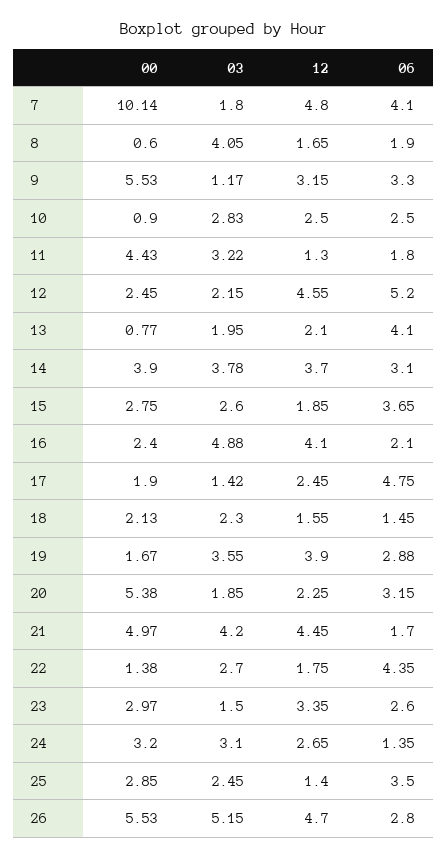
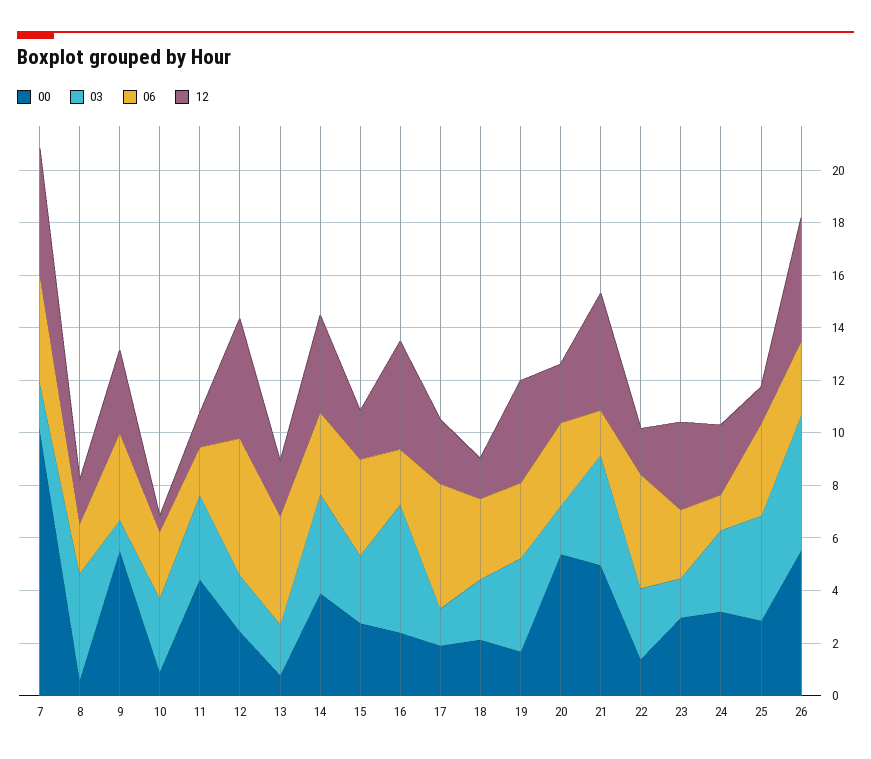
  {
    "00": {
      "7": 10.14,
      "8": 0.6,
      "9": 5.53,
      "10": 0.9,
      "11": 4.43,
      "12": 2.45,
      "13": 0.77,
      "14": 3.9,
      "15": 2.75,
      "16": 2.4,
      "17": 1.9,
      "18": 2.13,
      "19": 1.67,
      "20": 5.38,
      "21": 4.97,
      "22": 1.38,
      "23": 2.97,
      "24": 3.2,
      "25": 2.85,
      "26": 5.53
    },
    "03": {
      "7": 1.8,
      "8": 4.05,
      "9": 1.17,
      "10": 2.83,
      "11": 3.22,
      "12": 2.15,
      "13": 1.95,
      "14": 3.78,
      "15": 2.6,
      "16": 4.88,
      "17": 1.42,
      "18": 2.3,
      "19": 3.55,
      "20": 1.85,
      "21": 4.2,
      "22": 2.7,
      "23": 1.5,
      "24": 3.1,
-     "25": 2.45,
+     "25": 4,
      "26": 5.15
    },
    "12": {
      "7": 4.8,
      "8": 1.65,
      "9": 3.15,
-     "10": 2.5,
+     "10": 0.5,
      "11": 1.3,
      "12": 4.55,
      "13": 2.1,
      "14": 3.7,
      "15": 1.85,
      "16": 4.1,
      "17": 2.45,
      "18": 1.55,
      "19": 3.9,
      "20": 2.25,
      "21": 4.45,
      "22": 1.75,
      "23": 3.35,
      "24": 2.65,
      "25": 1.4,
      "26": 4.7
    },
    "06": {
      "7": 4.1,
      "8": 1.9,
      "9": 3.3,
      "10": 2.5,
      "11": 1.8,
      "12": 5.2,
      "13": 4.1,
      "14": 3.1,
      "15": 3.65,
      "16": 2.1,
      "17": 4.75,
-     "18": 1.45,
+     "18": 3,
      "19": 2.88,
      "20": 3.15,
      "21": 1.7,
      "22": 4.35,
      "23": 2.6,
      "24": 1.35,
      "25": 3.5,
      "26": 2.8
    }
  }

